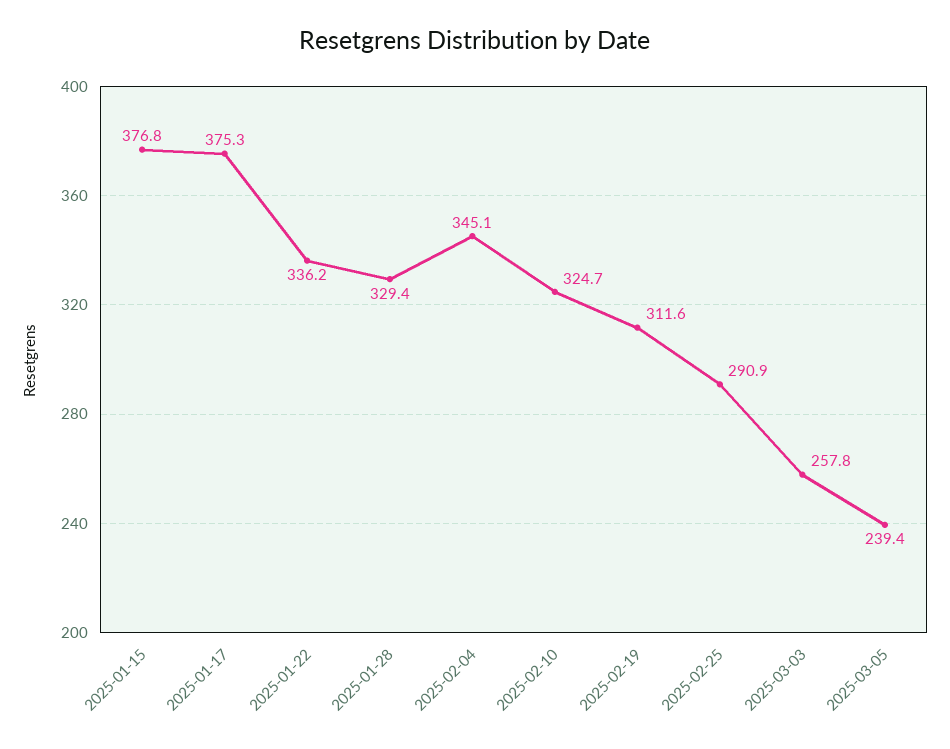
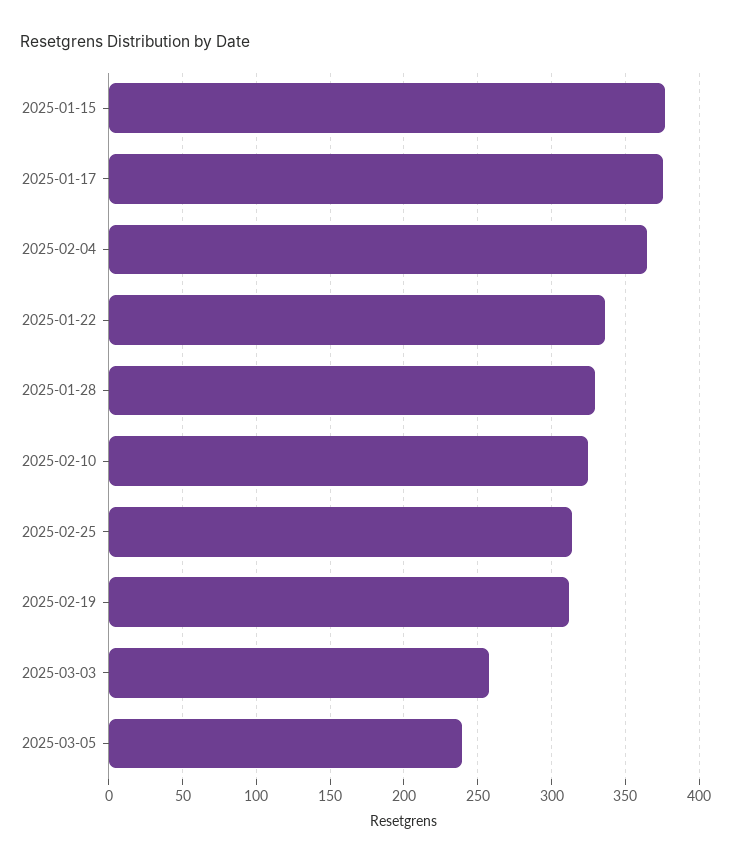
  {
    "2025-01-15": 376.8,
    "2025-01-17": 375.3,
    "2025-01-22": 336.2,
    "2025-01-28": 329.4,
-   "2025-02-04": 345.1,
+   "2025-02-04": 365,
    "2025-02-10": 324.7,
    "2025-02-19": 311.6,
-   "2025-02-25": 290.9,
+   "2025-02-25": 315,
    "2025-03-03": 257.8,
    "2025-03-05": 239.4
  }

